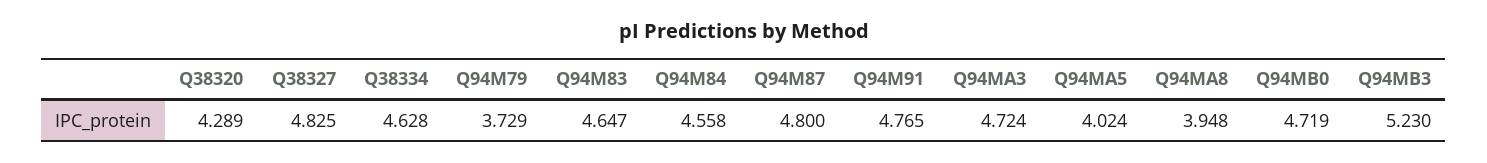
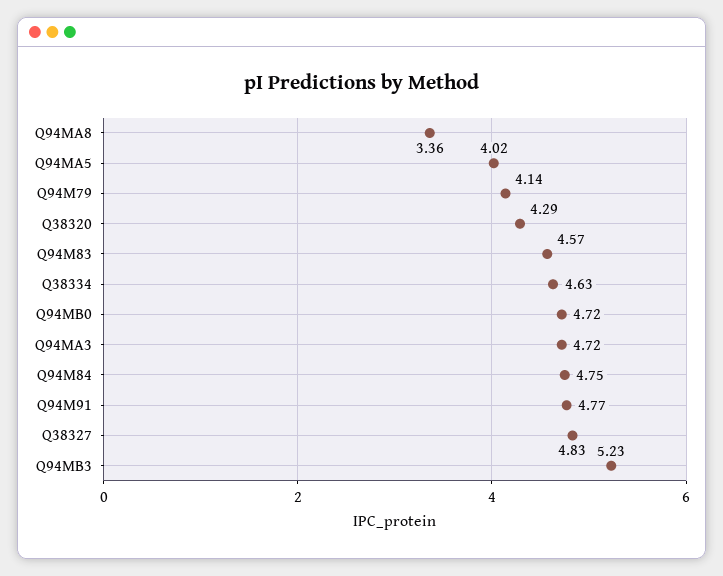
  {
    "Q38320": 4.289,
    "Q38327": 4.825,
    "Q38334": 4.628,
-   "Q94M79": 3.729,
+   "Q94M79": 4.14,
-   "Q94M83": 4.647,
+   "Q94M83": 4.57,
-   "Q94M84": 4.558,
+   "Q94M84": 4.75,
-   "Q94M87": 4.8,
    "Q94M91": 4.765,
    "Q94MA3": 4.724,
    "Q94MA5": 4.024,
-   "Q94MA8": 3.948,
+   "Q94MA8": 3.36,
    "Q94MB0": 4.719,
    "Q94MB3": 5.23
  }

